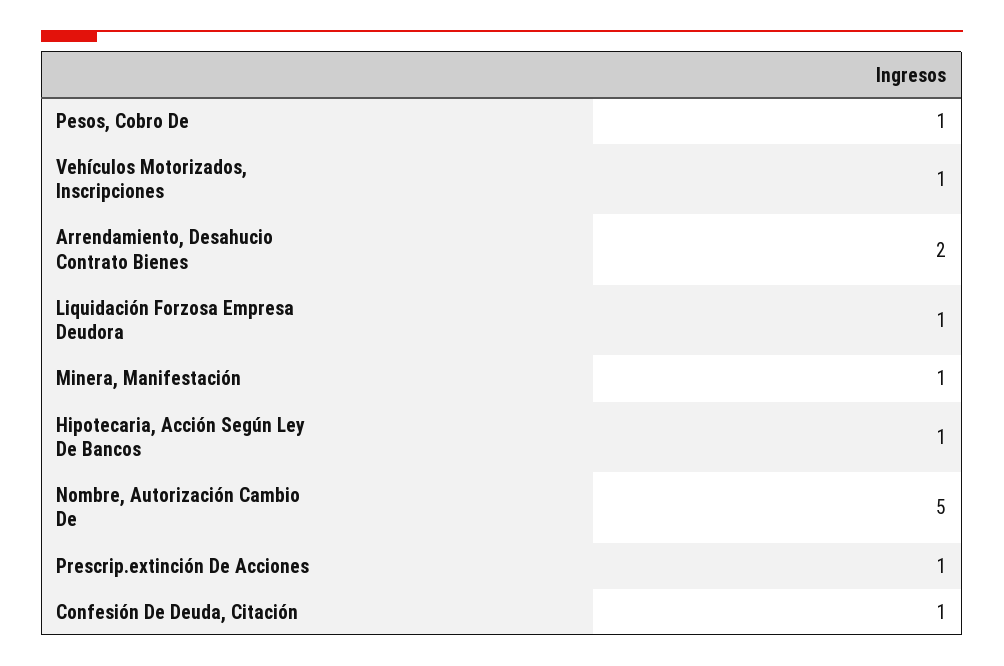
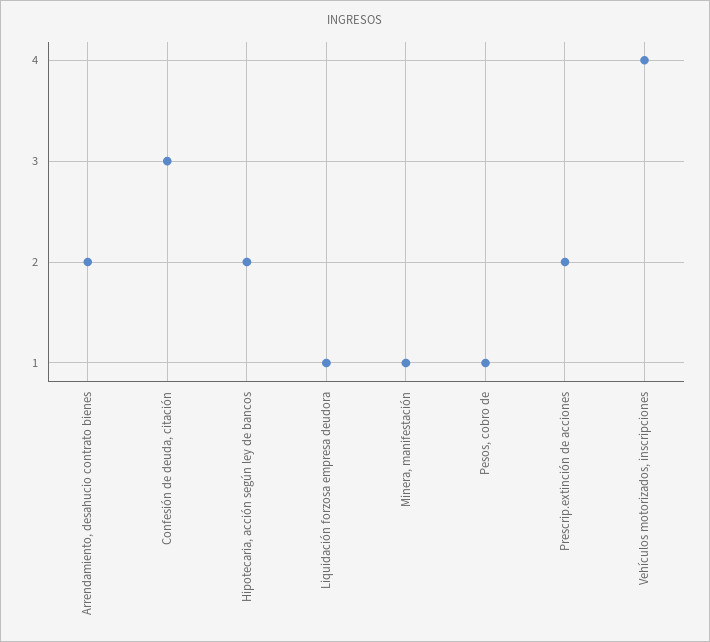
  {
    "Pesos, Cobro De": 1,
-   "Vehículos Motorizados, Inscripciones": 1,
+   "Vehículos Motorizados, Inscripciones": 4,
    "Arrendamiento, Desahucio Contrato Bienes": 2,
    "Liquidación Forzosa Empresa Deudora": 1,
    "Minera, Manifestación": 1,
-   "Hipotecaria, Acción Según Ley De Bancos": 1,
+   "Hipotecaria, Acción Según Ley De Bancos": 2,
-   "Nombre, Autorización Cambio De": 5,
-   "Prescrip.extinción De Acciones": 1,
+   "Prescrip.extinción De Acciones": 2,
-   "Confesión De Deuda, Citación": 1
+   "Confesión De Deuda, Citación": 3
  }

